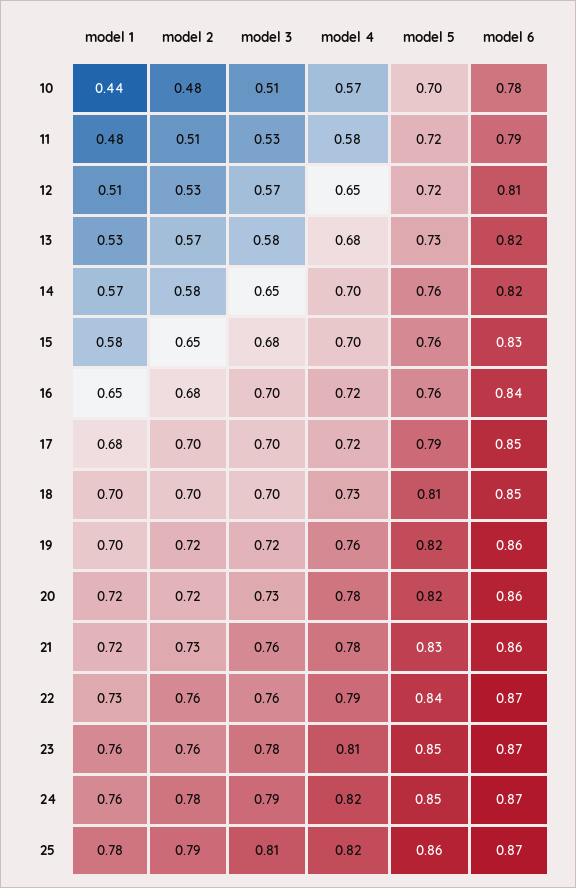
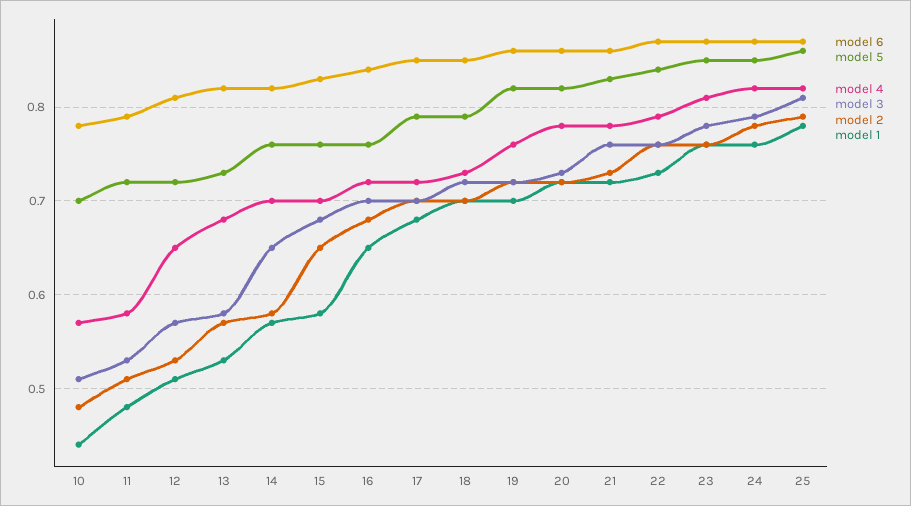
  {
    "model 1": {
      "10": 0.44,
      "11": 0.48,
      "12": 0.51,
      "13": 0.53,
      "14": 0.57,
      "15": 0.58,
      "16": 0.65,
      "17": 0.68,
      "18": 0.7,
      "19": 0.7,
      "20": 0.72,
      "21": 0.72,
      "22": 0.73,
      "23": 0.76,
      "24": 0.76,
      "25": 0.78
    },
    "model 2": {
      "10": 0.48,
      "11": 0.51,
      "12": 0.53,
      "13": 0.57,
      "14": 0.58,
      "15": 0.65,
      "16": 0.68,
      "17": 0.7,
      "18": 0.7,
      "19": 0.72,
      "20": 0.72,
      "21": 0.73,
      "22": 0.76,
      "23": 0.76,
      "24": 0.78,
      "25": 0.79
    },
    "model 3": {
      "10": 0.51,
      "11": 0.53,
      "12": 0.57,
      "13": 0.58,
      "14": 0.65,
      "15": 0.68,
      "16": 0.7,
      "17": 0.7,
-     "18": 0.7,
+     "18": 0.72,
      "19": 0.72,
      "20": 0.73,
      "21": 0.76,
      "22": 0.76,
      "23": 0.78,
      "24": 0.79,
      "25": 0.81
    },
    "model 4": {
      "10": 0.57,
      "11": 0.58,
      "12": 0.65,
      "13": 0.68,
      "14": 0.7,
      "15": 0.7,
      "16": 0.72,
      "17": 0.72,
      "18": 0.73,
      "19": 0.76,
      "20": 0.78,
      "21": 0.78,
      "22": 0.79,
      "23": 0.81,
      "24": 0.82,
      "25": 0.82
    },
    "model 5": {
      "10": 0.7,
      "11": 0.72,
      "12": 0.72,
      "13": 0.73,
      "14": 0.76,
      "15": 0.76,
      "16": 0.76,
      "17": 0.79,
-     "18": 0.81,
+     "18": 0.79,
      "19": 0.82,
      "20": 0.82,
      "21": 0.83,
      "22": 0.84,
      "23": 0.85,
      "24": 0.85,
      "25": 0.86
    },
    "model 6": {
      "10": 0.78,
      "11": 0.79,
      "12": 0.81,
      "13": 0.82,
      "14": 0.82,
      "15": 0.83,
      "16": 0.84,
      "17": 0.85,
      "18": 0.85,
      "19": 0.86,
      "20": 0.86,
      "21": 0.86,
      "22": 0.87,
      "23": 0.87,
      "24": 0.87,
      "25": 0.87
    }
  }

